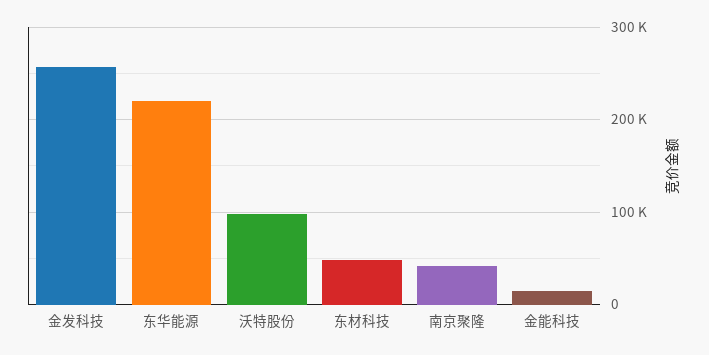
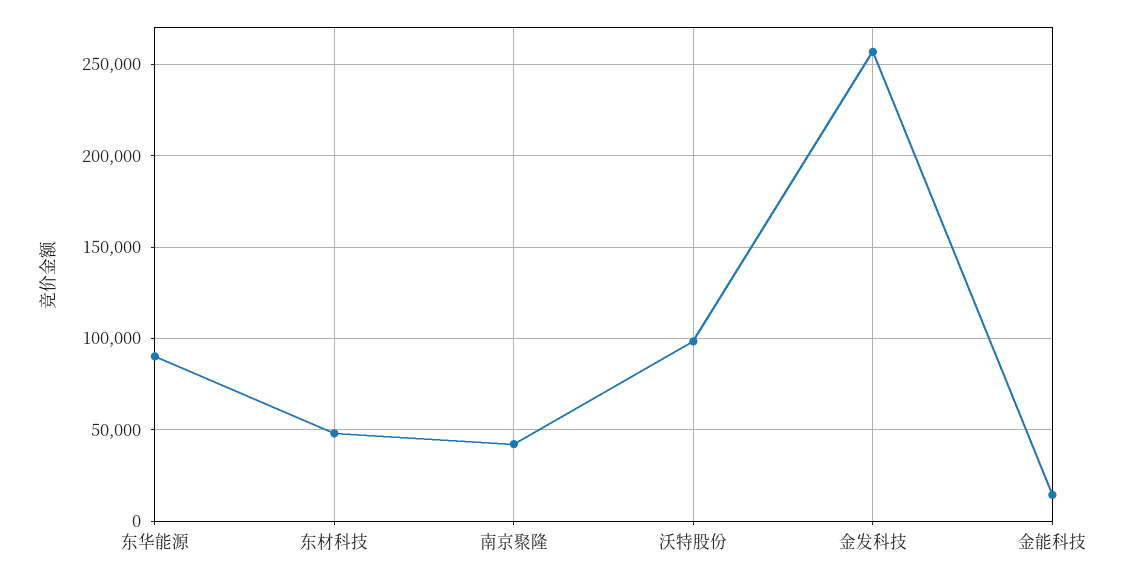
  {
    "金发科技": 255000,
-   "东华能源": 220000,
+   "东华能源": 90000,
    "沃特股份": 100000,
    "东材科技": 50000,
    "南京聚隆": 40000,
    "金能科技": 15000
  }

